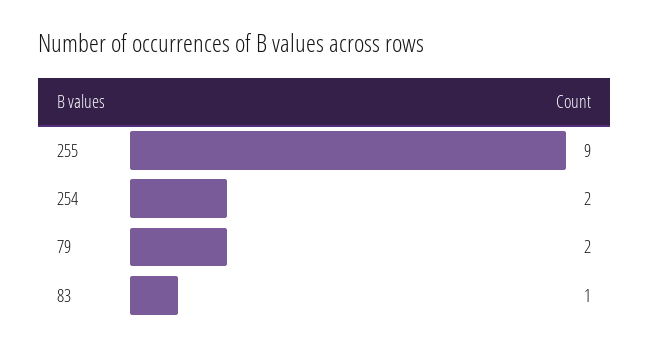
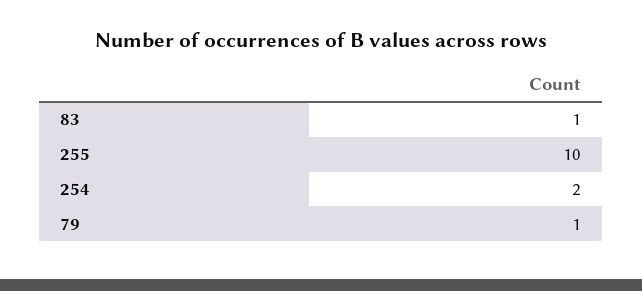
  {
-   "255": 9,
+   "255": 10,
    "254": 2,
-   "79": 2,
+   "79": 1,
    "83": 1
  }

